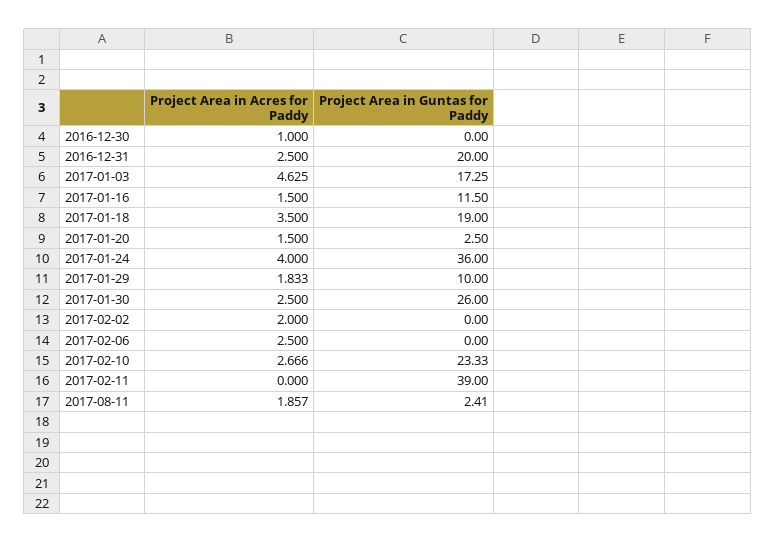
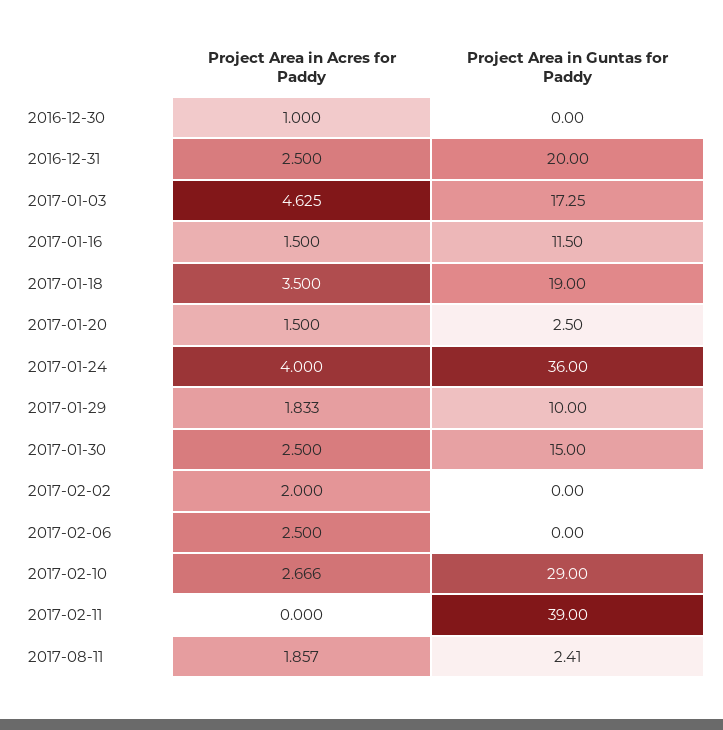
  {
    "Project Area in Acres for Paddy": {
      "2016-12-30": 1,
      "2016-12-31": 2.5,
      "2017-01-03": 4.625,
      "2017-01-16": 1.5,
      "2017-01-18": 3.5,
      "2017-01-20": 1.5,
      "2017-01-24": 4,
      "2017-01-29": 1.833,
      "2017-01-30": 2.5,
      "2017-02-02": 2,
      "2017-02-06": 2.5,
      "2017-02-10": 2.666,
      "2017-02-11": 0,
      "2017-08-11": 1.857
    },
    "Project Area in Guntas for Paddy": {
      "2016-12-30": 0,
      "2016-12-31": 20,
      "2017-01-03": 17.25,
      "2017-01-16": 11.5,
      "2017-01-18": 19,
      "2017-01-20": 2.5,
      "2017-01-24": 36,
      "2017-01-29": 10,
-     "2017-01-30": 26,
+     "2017-01-30": 15,
      "2017-02-02": 0,
      "2017-02-06": 0,
-     "2017-02-10": 23.33,
+     "2017-02-10": 29,
      "2017-02-11": 39,
      "2017-08-11": 2.41
    }
  }

